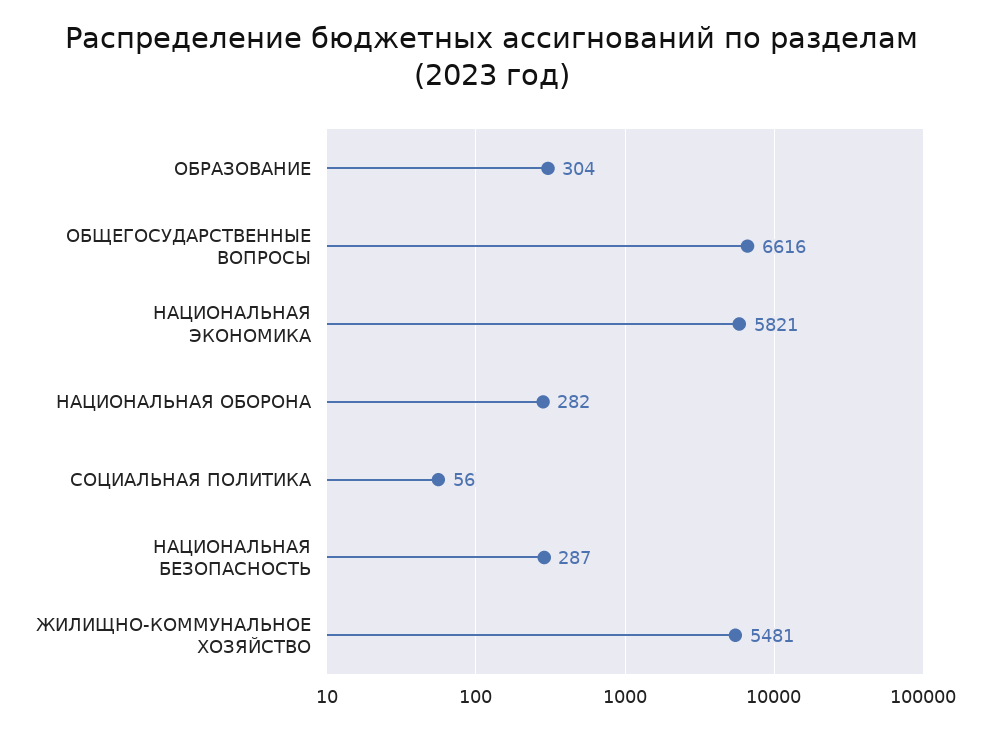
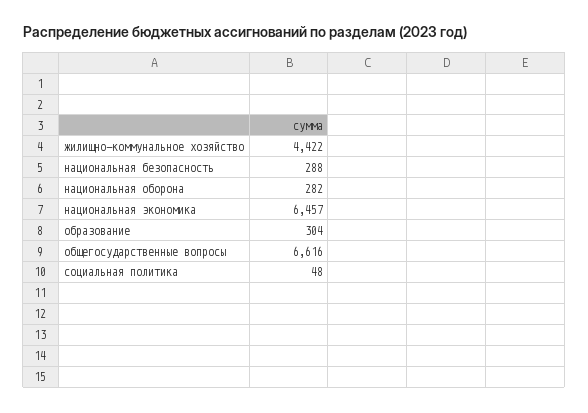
  {
    "ОБРАЗОВАНИЕ": 304,
    "ОБЩЕГОСУДАРСТВЕННЫЕ ВОПРОСЫ": 6616,
-   "НАЦИОНАЛЬНАЯ ЭКОНОМИКА": 5821,
+   "НАЦИОНАЛЬНАЯ ЭКОНОМИКА": 6457,
    "НАЦИОНАЛЬНАЯ ОБОРОНА": 282,
-   "СОЦИАЛЬНАЯ ПОЛИТИКА": 56,
+   "СОЦИАЛЬНАЯ ПОЛИТИКА": 48,
-   "НАЦИОНАЛЬНАЯ БЕЗОПАСНОСТЬ": 287,
+   "НАЦИОНАЛЬНАЯ БЕЗОПАСНОСТЬ": 288,
-   "ЖИЛИЩНО-КОММУНАЛЬНОЕ ХОЗЯЙСТВО": 5481
+   "ЖИЛИЩНО-КОММУНАЛЬНОЕ ХОЗЯЙСТВО": 4422
  }

